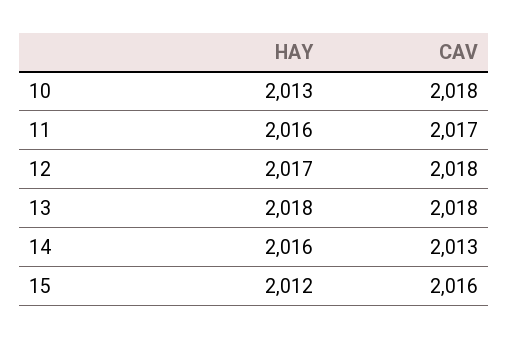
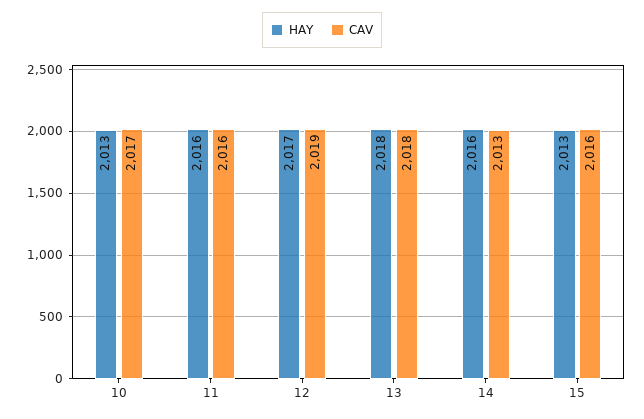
  {
    "HAY": {
      "10": 2013,
      "11": 2016,
      "12": 2017,
      "13": 2018,
      "14": 2016,
-     "15": 2012
+     "15": 2013
    },
    "CAV": {
-     "10": 2018,
+     "10": 2017,
-     "11": 2017,
+     "11": 2016,
-     "12": 2018,
+     "12": 2019,
      "13": 2018,
      "14": 2013,
      "15": 2016
    }
  }

